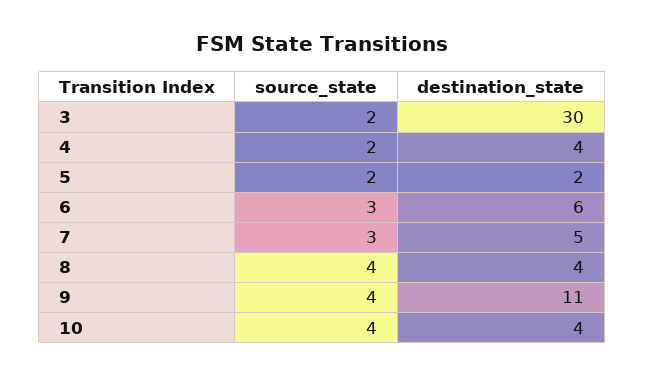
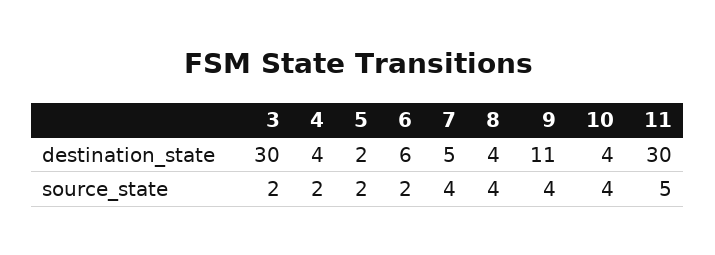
  {
    "source_state": {
      "3": 2,
      "4": 2,
      "5": 2,
-     "6": 3,
+     "6": 2,
-     "7": 3,
+     "7": 4,
      "8": 4,
      "9": 4,
-     "10": 4
+     "10": 4,
+     "11": 5
    },
    "destination_state": {
      "3": 30,
      "4": 4,
      "5": 2,
      "6": 6,
      "7": 5,
      "8": 4,
      "9": 11,
-     "10": 4
+     "10": 4,
+     "11": 30
    }
  }

